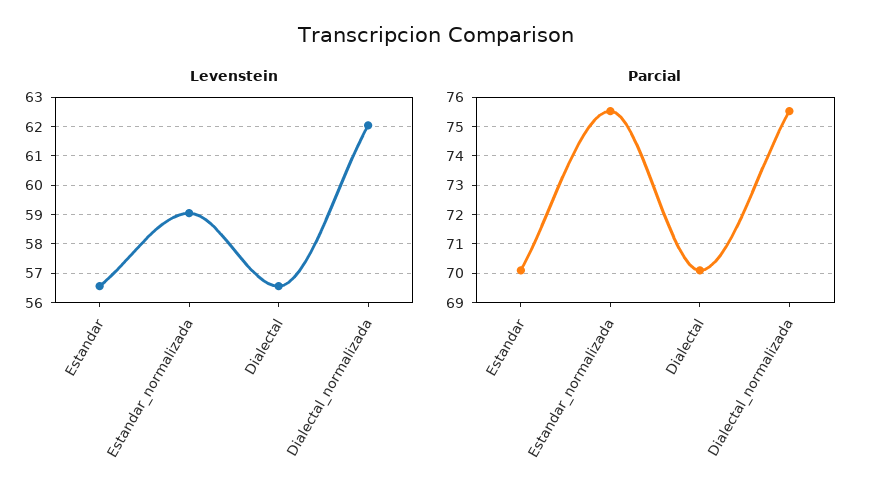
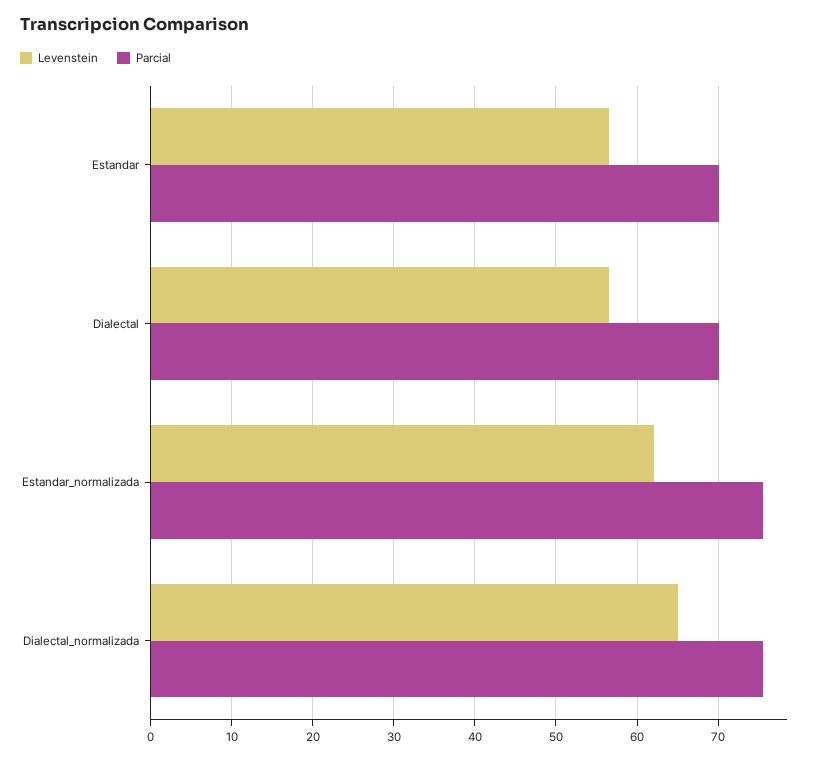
  {
    "Levenstein": {
      "Estandar": 56.5,
-     "Estandar_normalizada": 59,
+     "Estandar_normalizada": 62,
      "Dialectal": 56.5,
-     "Dialectal_normalizada": 62
+     "Dialectal_normalizada": 65
    },
    "Parcial": {
      "Estandar": 70,
      "Estandar_normalizada": 75.5,
      "Dialectal": 70,
      "Dialectal_normalizada": 75.5
    }
  }

